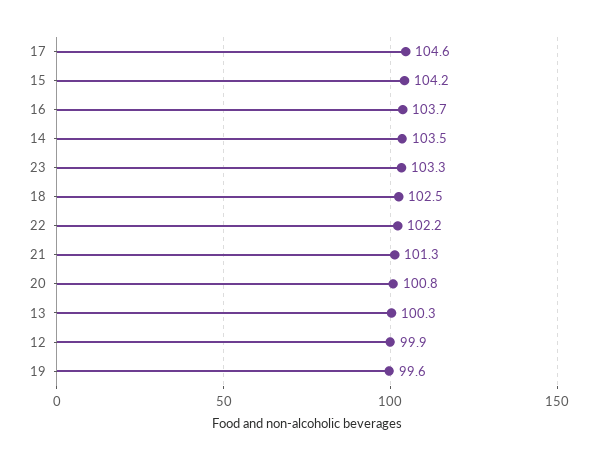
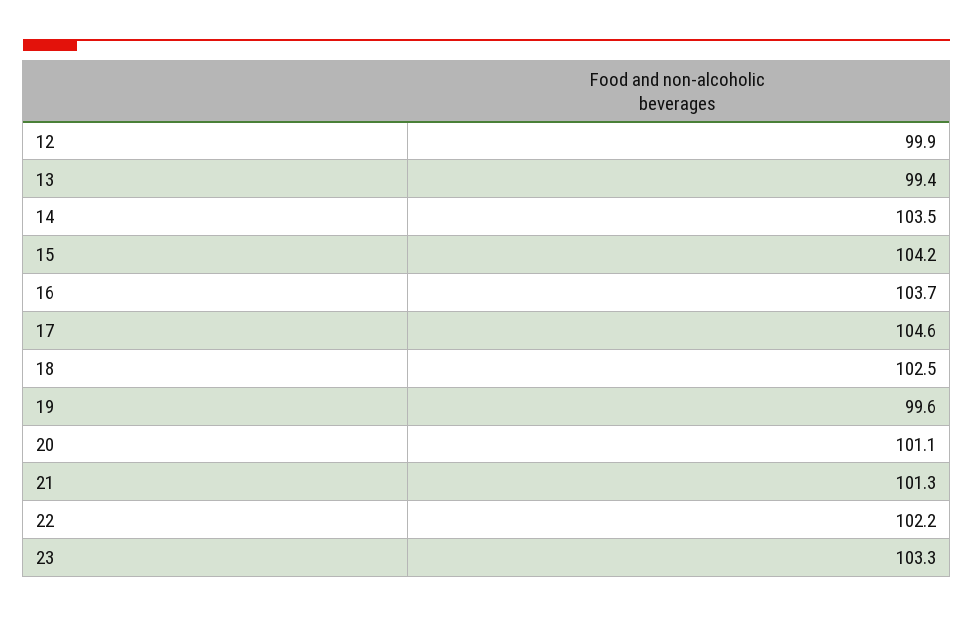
  {
    "17": 104.6,
    "15": 104.2,
    "16": 103.7,
    "14": 103.5,
    "23": 103.3,
    "18": 102.5,
    "22": 102.2,
    "21": 101.3,
-   "20": 100.8,
+   "20": 101.1,
-   "13": 100.3,
+   "13": 99.4,
    "12": 99.9,
    "19": 99.6
  }

